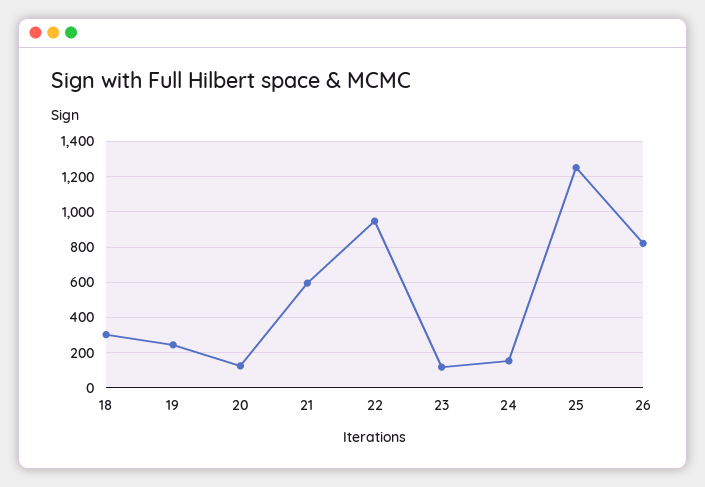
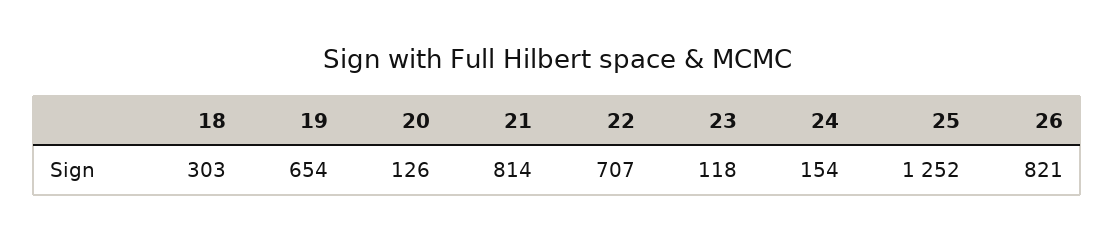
  {
    "18": 303,
-   "19": 250,
+   "19": 654,
    "20": 126,
-   "21": 600,
+   "21": 814,
-   "22": 950,
+   "22": 707,
    "23": 118,
    "24": 154,
    "25": 1252,
    "26": 821
  }

